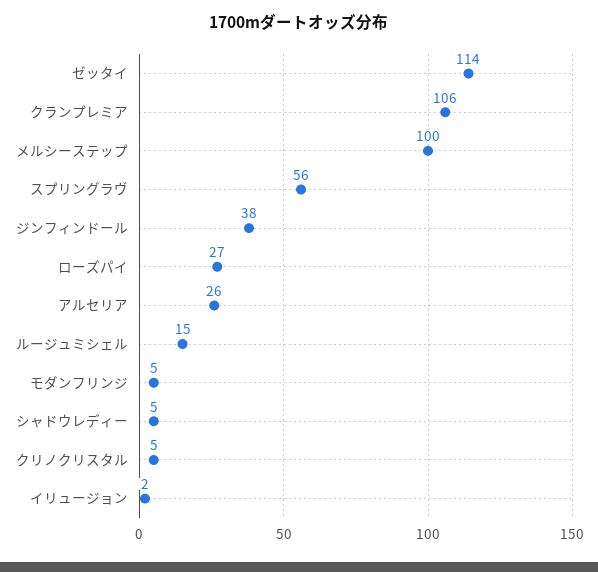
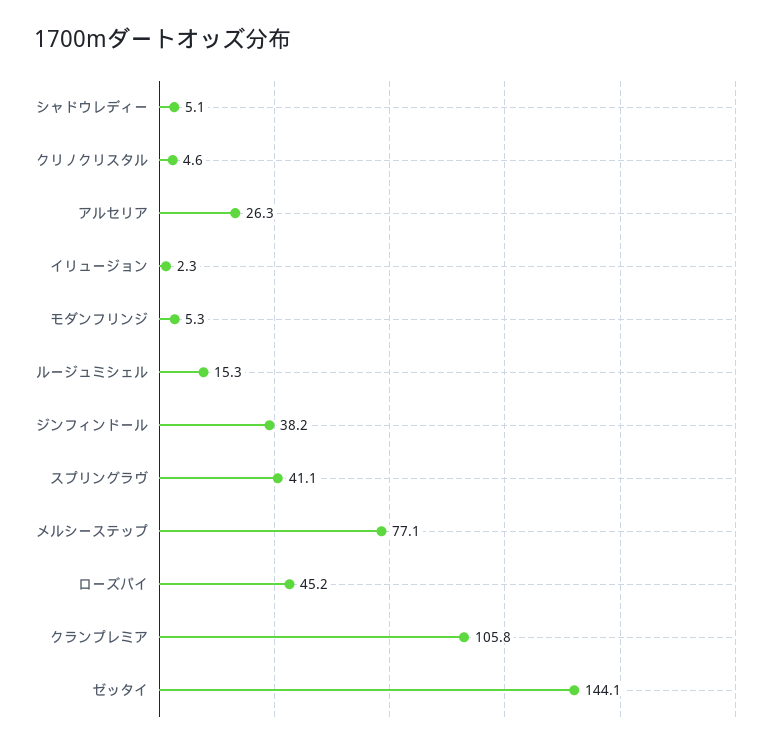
  {
-   "ゼッタイ": 114,
+   "ゼッタイ": 144.1,
    "クランプレミア": 105.8,
-   "メルシーステップ": 100,
+   "メルシーステップ": 77.1,
-   "スプリングラヴ": 56,
+   "スプリングラヴ": 41.1,
    "ジンフィンドール": 38.2,
-   "ローズパイ": 27,
+   "ローズパイ": 45.2,
    "アルセリア": 26.3,
    "ルージュミシェル": 15.3,
    "モダンフリンジ": 5.3,
    "シャドウレディー": 5.1,
    "クリノクリスタル": 4.6,
    "イリュージョン": 2.3
  }

